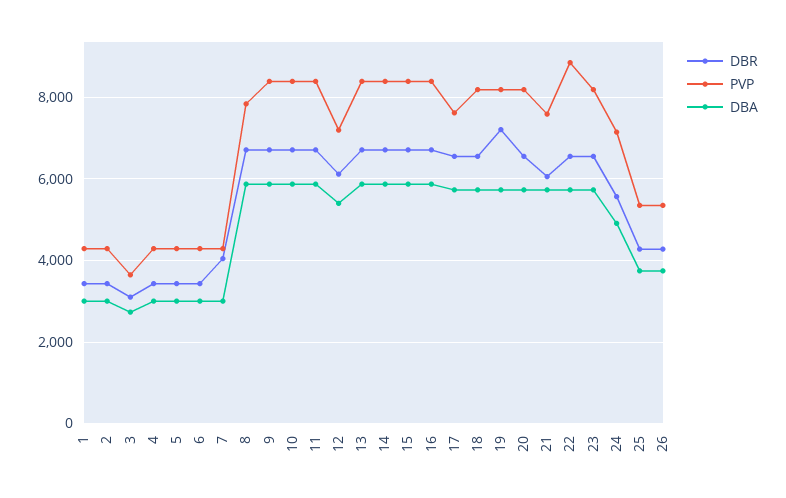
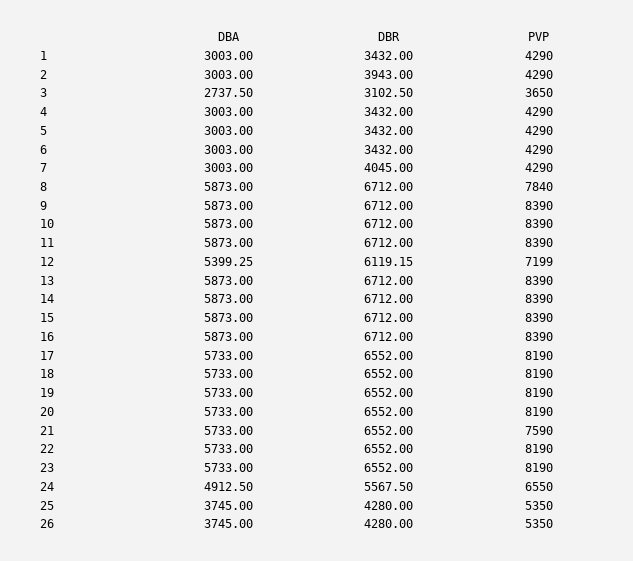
  {
    "DBR": {
      "1": 3432,
-     "2": 3400,
+     "2": 3943,
      "3": 3102.5,
      "4": 3432,
      "5": 3432,
      "6": 3432,
      "7": 4045,
      "8": 6712,
      "9": 6712,
      "10": 6712,
      "11": 6712,
      "12": 6119.15,
      "13": 6712,
      "14": 6712,
      "15": 6712,
      "16": 6712,
      "17": 6552,
      "18": 6552,
-     "19": 7200,
+     "19": 6552,
      "20": 6552,
-     "21": 6000,
+     "21": 6552,
      "22": 6552,
      "23": 6552,
      "24": 5567.5,
      "25": 4280,
      "26": 4280
    },
    "PVP": {
      "1": 4290,
      "2": 4290,
      "3": 3650,
      "4": 4290,
      "5": 4290,
      "6": 4290,
      "7": 4290,
      "8": 7840,
      "9": 8390,
      "10": 8390,
      "11": 8390,
      "12": 7199,
      "13": 8390,
      "14": 8390,
      "15": 8390,
      "16": 8390,
-     "17": 7600,
+     "17": 8190,
      "18": 8190,
      "19": 8190,
      "20": 8190,
      "21": 7590,
-     "22": 8800,
+     "22": 8190,
      "23": 8190,
-     "24": 7200,
+     "24": 6550,
      "25": 5350,
      "26": 5350
    },
    "DBA": {
      "1": 3003,
      "2": 3003,
      "3": 2737.5,
      "4": 3003,
      "5": 3003,
      "6": 3003,
      "7": 3003,
      "8": 5873,
      "9": 5873,
      "10": 5873,
      "11": 5873,
      "12": 5399.25,
      "13": 5873,
      "14": 5873,
      "15": 5873,
      "16": 5873,
      "17": 5733,
      "18": 5733,
      "19": 5733,
      "20": 5733,
      "21": 5733,
      "22": 5733,
      "23": 5733,
      "24": 4912.5,
      "25": 3745,
      "26": 3745
    }
  }

